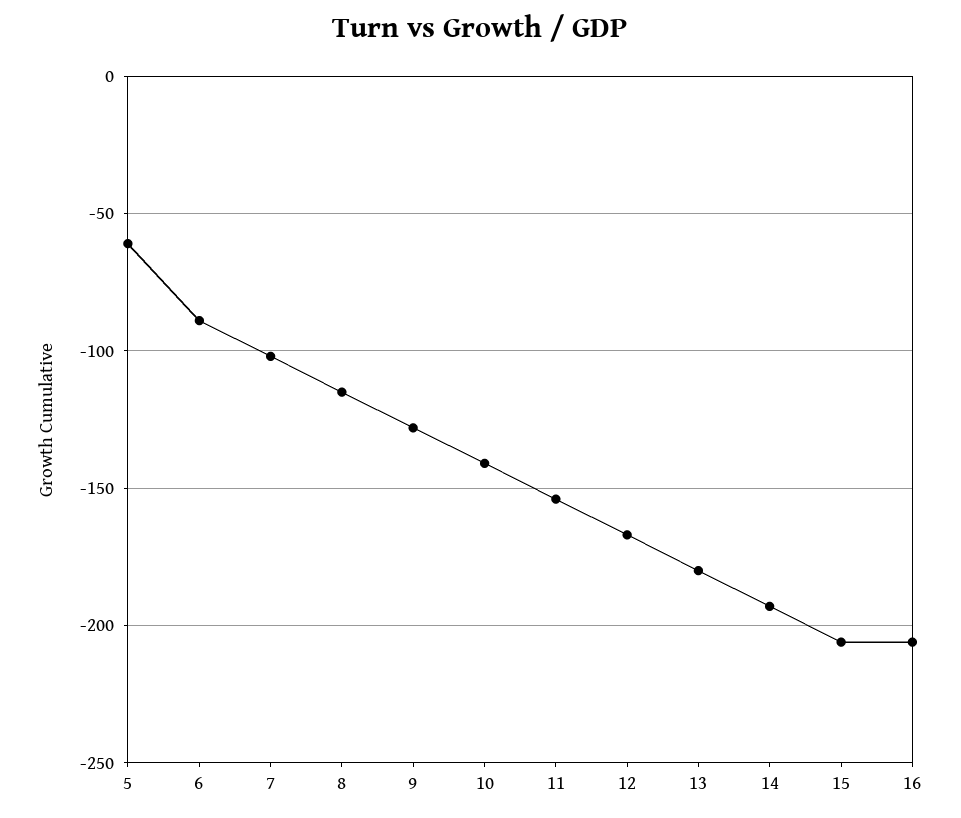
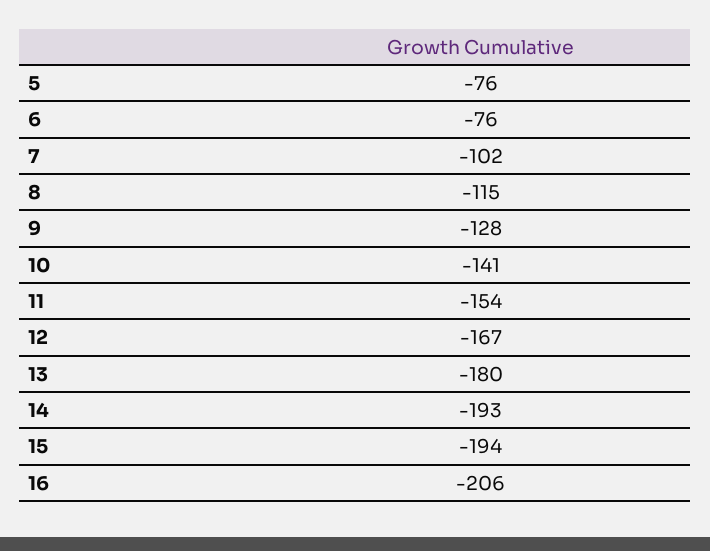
  {
-   "5": -60,
+   "5": -76,
-   "6": -90,
+   "6": -76,
    "7": -102,
    "8": -115,
    "9": -128,
    "10": -141,
    "11": -154,
    "12": -167,
    "13": -180,
    "14": -193,
-   "15": -205,
+   "15": -194,
    "16": -206
  }

